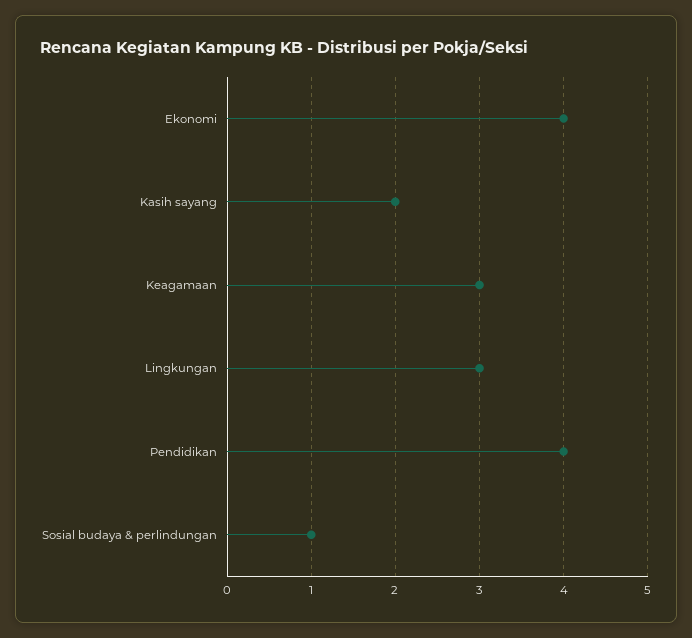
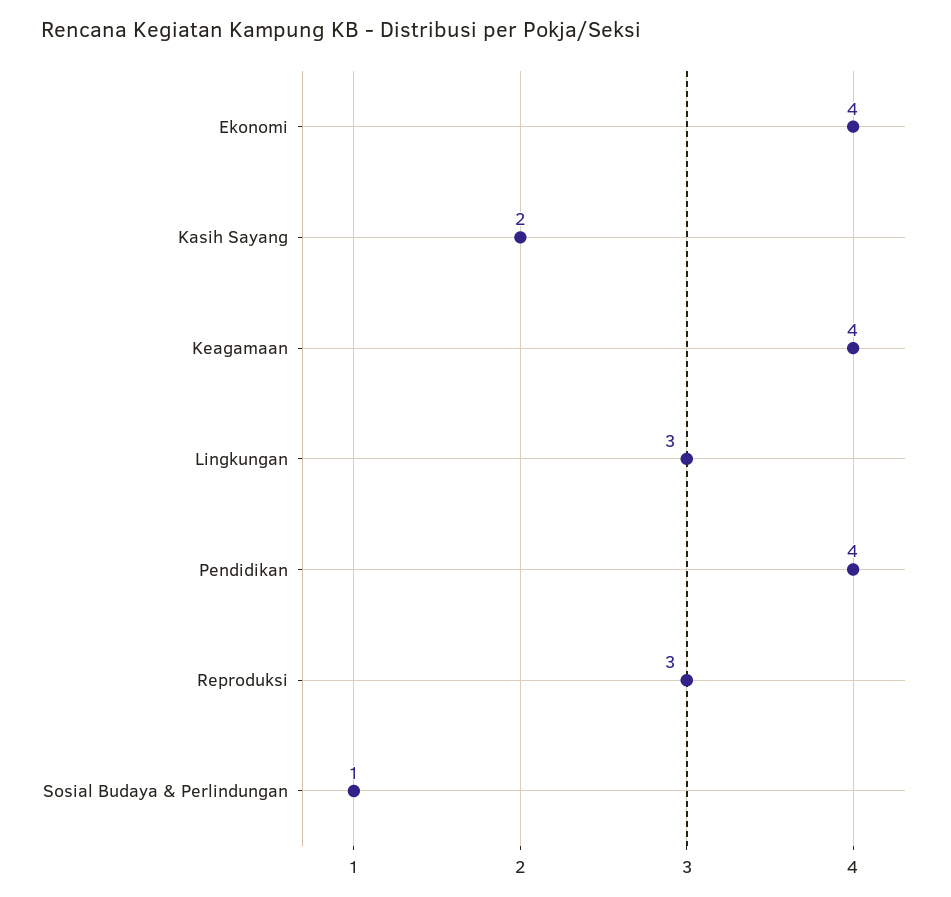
  {
    "Ekonomi": 4,
    "Kasih sayang": 2,
-   "Keagamaan": 3,
+   "Keagamaan": 4,
    "Lingkungan": 3,
    "Pendidikan": 4,
-   "Sosial budaya & perlindungan": 1
+   "Sosial budaya & perlindungan": 1,
+   "Reproduksi": 3
  }

